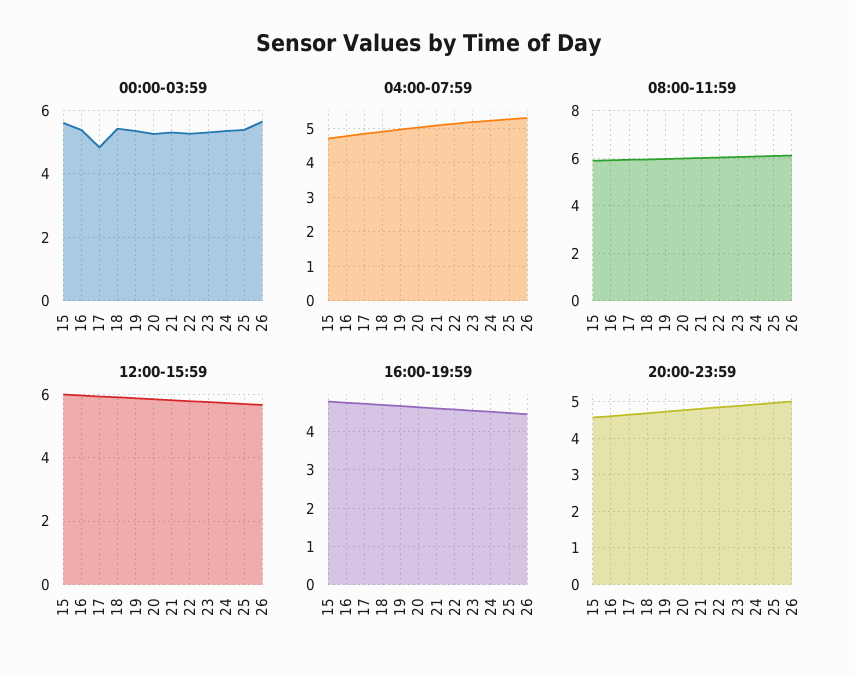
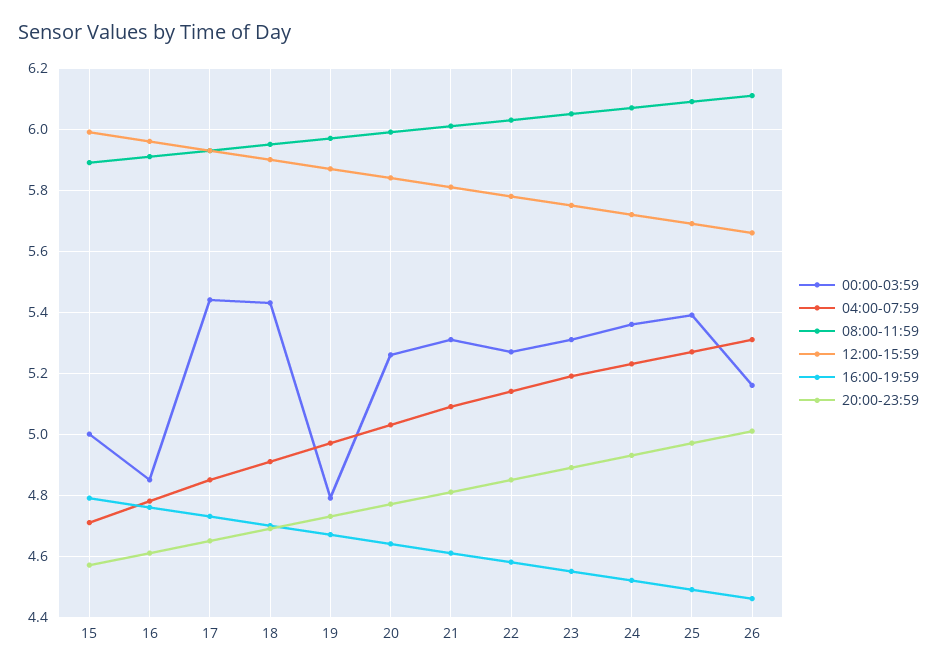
  {
    "00:00-03:59": {
-     "15": 5.6,
+     "15": 5,
-     "16": 5.4,
+     "16": 4.85,
-     "17": 4.8,
+     "17": 5.45,
      "18": 5.45,
-     "19": 5.4,
+     "19": 4.8,
      "20": 5.25,
      "21": 5.3,
      "22": 5.25,
      "23": 5.3,
      "24": 5.35,
      "25": 5.4,
-     "26": 5.6
+     "26": 5.15
    },
    "04:00-07:59": {
      "15": 4.7,
      "16": 4.8,
      "17": 4.85,
      "18": 4.9,
      "19": 4.95,
      "20": 5.05,
      "21": 5.1,
      "22": 5.15,
      "23": 5.2,
      "24": 5.25,
      "25": 5.25,
      "26": 5.3
    },
    "08:00-11:59": {
      "15": 5.9,
      "16": 5.9,
      "17": 5.95,
      "18": 5.95,
      "19": 5.95,
      "20": 6,
      "21": 6,
      "22": 6.05,
      "23": 6.05,
      "24": 6.05,
      "25": 6.1,
      "26": 6.1
    },
    "12:00-15:59": {
      "15": 6,
      "16": 5.95,
      "17": 5.95,
      "18": 5.9,
      "19": 5.85,
      "20": 5.85,
      "21": 5.8,
      "22": 5.8,
      "23": 5.75,
      "24": 5.7,
      "25": 5.7,
      "26": 5.65
    },
    "16:00-19:59": {
      "15": 4.8,
      "16": 4.75,
      "17": 4.75,
      "18": 4.7,
      "19": 4.65,
      "20": 4.65,
      "21": 4.6,
      "22": 4.6,
      "23": 4.55,
      "24": 4.5,
      "25": 4.5,
      "26": 4.45
    },
    "20:00-23:59": {
      "15": 4.55,
      "16": 4.6,
      "17": 4.65,
      "18": 4.7,
      "19": 4.75,
      "20": 4.75,
      "21": 4.8,
      "22": 4.85,
      "23": 4.9,
      "24": 4.95,
      "25": 4.95,
      "26": 5
    }
  }

